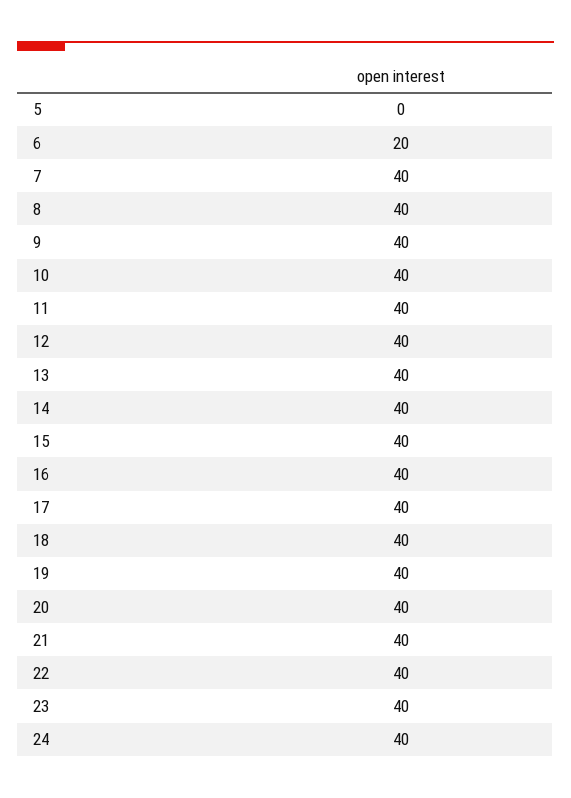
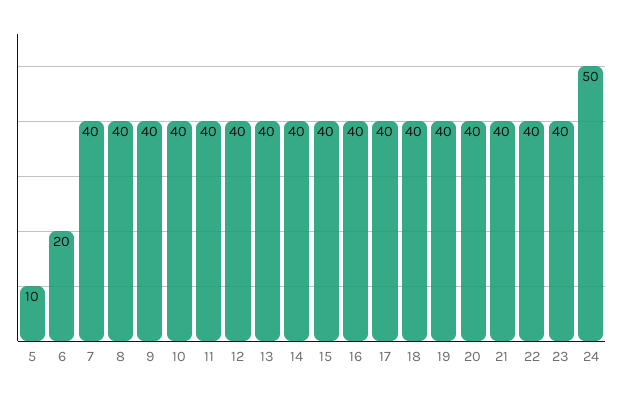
  {
-   "5": 0,
+   "5": 10,
    "6": 20,
    "7": 40,
    "8": 40,
    "9": 40,
    "10": 40,
    "11": 40,
    "12": 40,
    "13": 40,
    "14": 40,
    "15": 40,
    "16": 40,
    "17": 40,
    "18": 40,
    "19": 40,
    "20": 40,
    "21": 40,
    "22": 40,
    "23": 40,
-   "24": 40
+   "24": 50
  }

